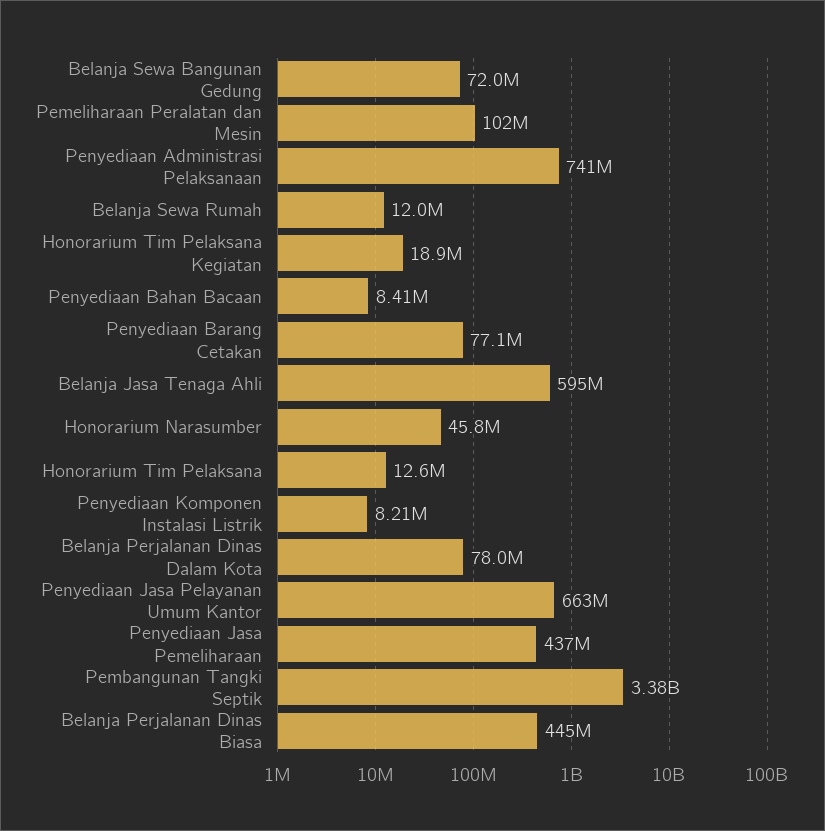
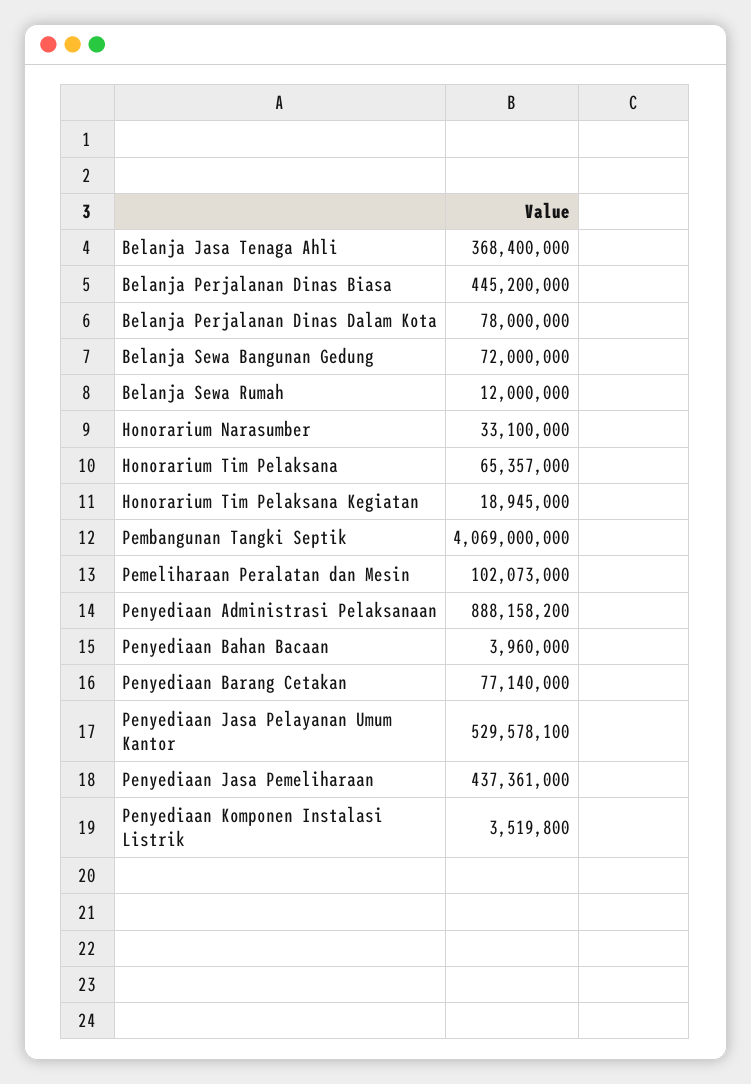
  {
    "Belanja Sewa Bangunan Gedung": 72000000,
    "Pemeliharaan Peralatan dan Mesin": 102073000,
-   "Penyediaan Administrasi Pelaksanaan": 741000000,
+   "Penyediaan Administrasi Pelaksanaan": 888158200,
    "Belanja Sewa Rumah": 12000000,
    "Honorarium Tim Pelaksana Kegiatan": 18945000,
-   "Penyediaan Bahan Bacaan": 8410000,
+   "Penyediaan Bahan Bacaan": 3960000,
    "Penyediaan Barang Cetakan": 77140000,
-   "Belanja Jasa Tenaga Ahli": 595000000,
+   "Belanja Jasa Tenaga Ahli": 368400000,
-   "Honorarium Narasumber": 45800000,
+   "Honorarium Narasumber": 33100000,
-   "Honorarium Tim Pelaksana": 12600000,
+   "Honorarium Tim Pelaksana": 65357000,
-   "Penyediaan Komponen Instalasi Listrik": 8210000,
+   "Penyediaan Komponen Instalasi Listrik": 3519800,
    "Belanja Perjalanan Dinas Dalam Kota": 78000000,
-   "Penyediaan Jasa Pelayanan Umum Kantor": 663000000,
+   "Penyediaan Jasa Pelayanan Umum Kantor": 529578100,
    "Penyediaan Jasa Pemeliharaan": 437361000,
-   "Pembangunan Tangki Septik": 3380000000,
+   "Pembangunan Tangki Septik": 4069000000,
    "Belanja Perjalanan Dinas Biasa": 445200000
  }

